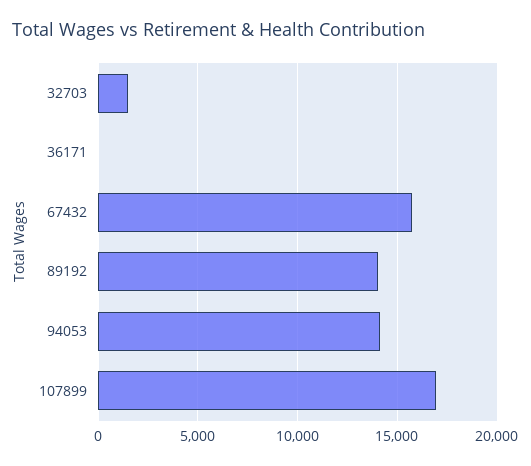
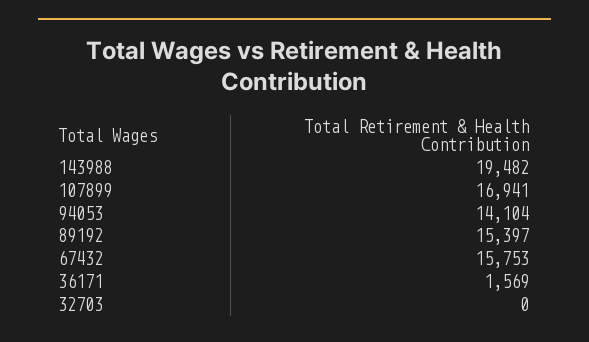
  {
-   "32703": 1500,
+   "32703": 0,
-   "36171": 0,
+   "36171": 1569,
    "67432": 15753,
-   "89192": 14000,
+   "89192": 15397,
    "94053": 14104,
-   "107899": 16941
+   "107899": 16941,
+   "143988": 19482
  }

